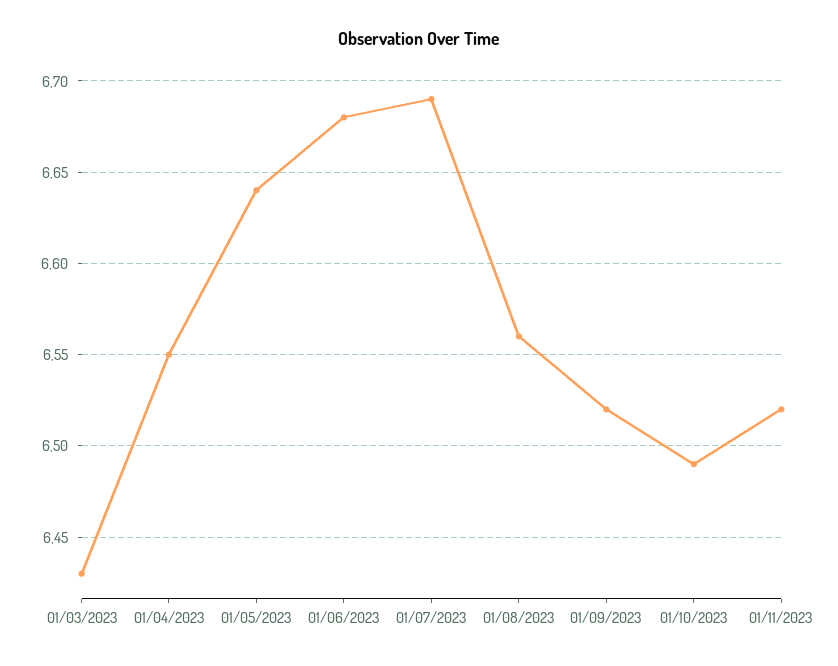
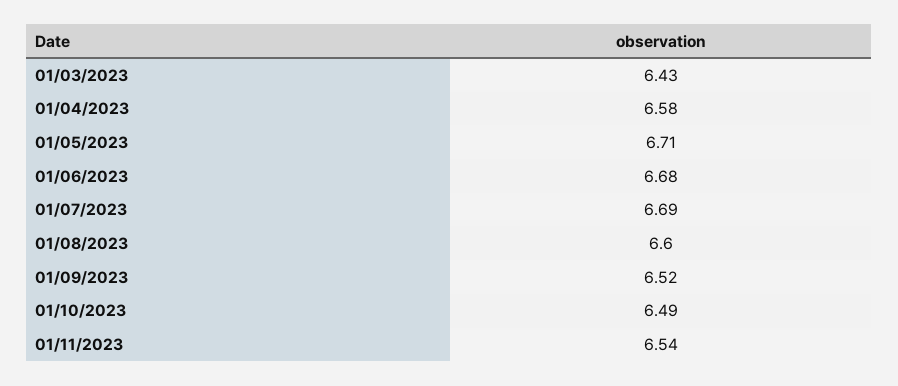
  {
    "01/03/2023": 6.43,
-   "01/04/2023": 6.55,
+   "01/04/2023": 6.58,
-   "01/05/2023": 6.64,
+   "01/05/2023": 6.71,
    "01/06/2023": 6.68,
    "01/07/2023": 6.69,
-   "01/08/2023": 6.56,
+   "01/08/2023": 6.6,
    "01/09/2023": 6.52,
    "01/10/2023": 6.49,
-   "01/11/2023": 6.52
+   "01/11/2023": 6.54
  }

